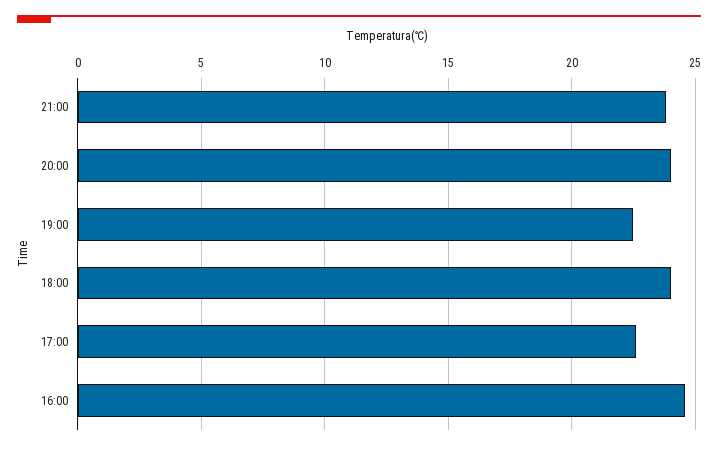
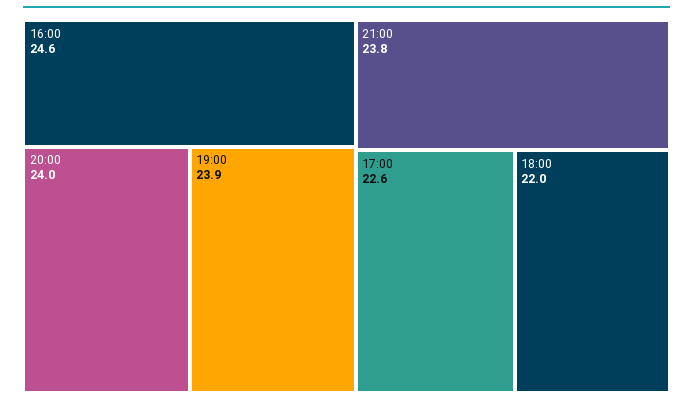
  {
    "21:00": 23.8,
    "20:00": 24,
-   "19:00": 22.5,
+   "19:00": 23.9,
-   "18:00": 24,
+   "18:00": 22,
    "17:00": 22.6,
    "16:00": 24.6
  }

